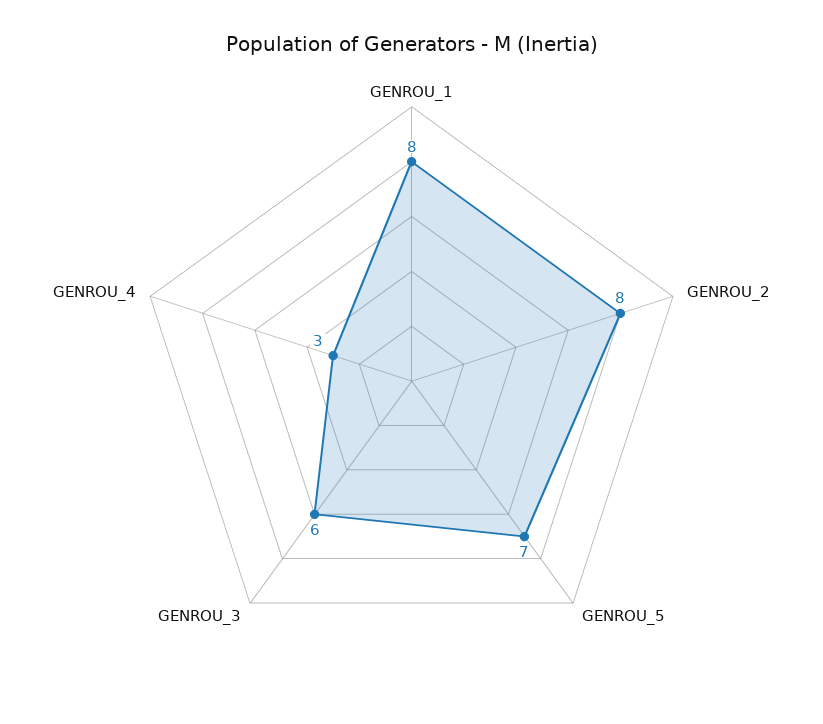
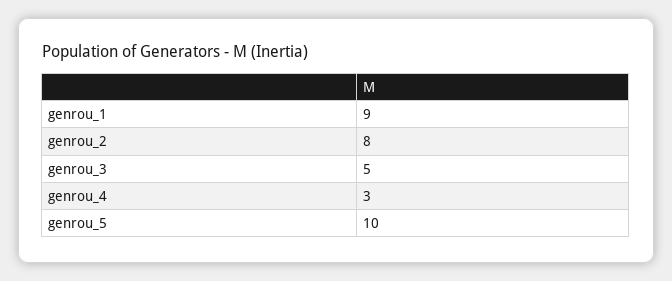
  {
-   "GENROU_1": 8,
+   "GENROU_1": 9,
    "GENROU_2": 8,
-   "GENROU_5": 7,
+   "GENROU_5": 10,
-   "GENROU_3": 6,
+   "GENROU_3": 5,
    "GENROU_4": 3
  }

